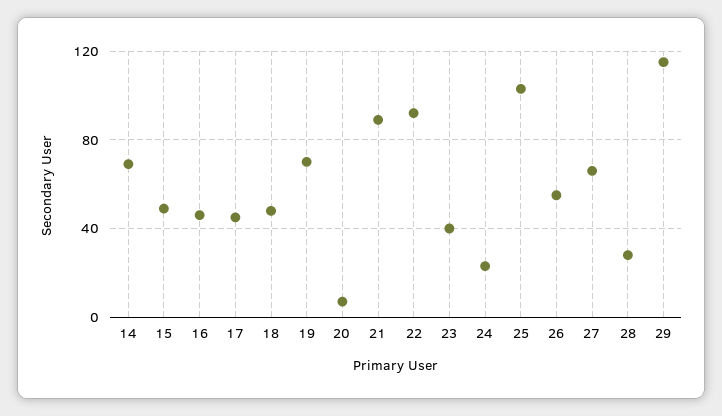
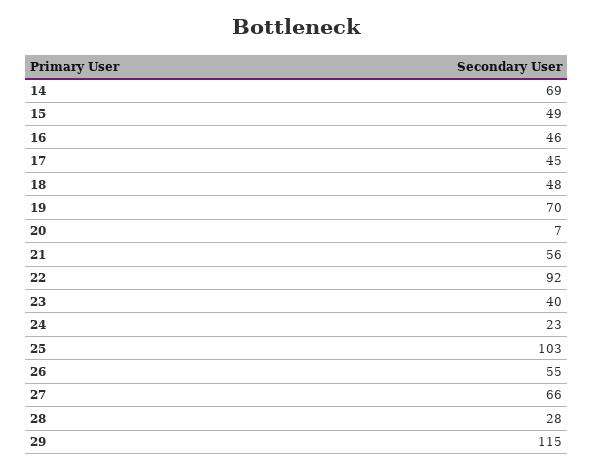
  {
    "14": 69,
    "15": 49,
    "16": 46,
    "17": 45,
    "18": 48,
    "19": 70,
    "20": 7,
-   "21": 90,
+   "21": 56,
    "22": 92,
    "23": 40,
    "24": 23,
    "25": 103,
    "26": 55,
    "27": 66,
    "28": 28,
    "29": 115
  }

